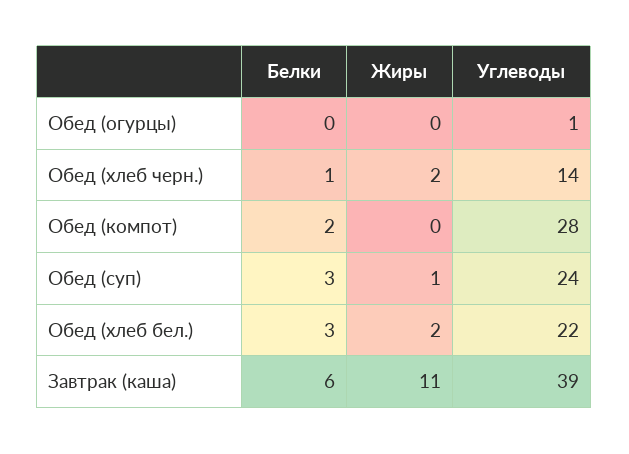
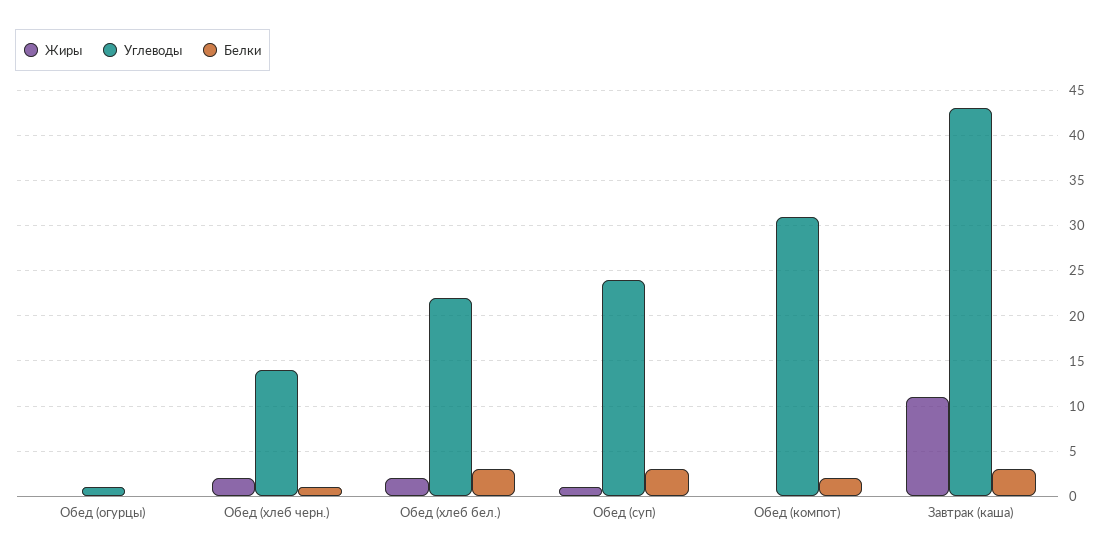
  {
    "Белки": {
      "Обед (огурцы)": 0,
      "Обед (хлеб черн.)": 1,
      "Обед (компот)": 2,
      "Обед (суп)": 3,
      "Обед (хлеб бел.)": 3,
-     "Завтрак (каша)": 6
+     "Завтрак (каша)": 3
    },
    "Жиры": {
      "Обед (огурцы)": 0,
      "Обед (хлеб черн.)": 2,
      "Обед (компот)": 0,
      "Обед (суп)": 1,
      "Обед (хлеб бел.)": 2,
      "Завтрак (каша)": 11
    },
    "Углеводы": {
      "Обед (огурцы)": 1,
      "Обед (хлеб черн.)": 14,
-     "Обед (компот)": 28,
+     "Обед (компот)": 31,
      "Обед (суп)": 24,
      "Обед (хлеб бел.)": 22,
-     "Завтрак (каша)": 39
+     "Завтрак (каша)": 43
    }
  }

